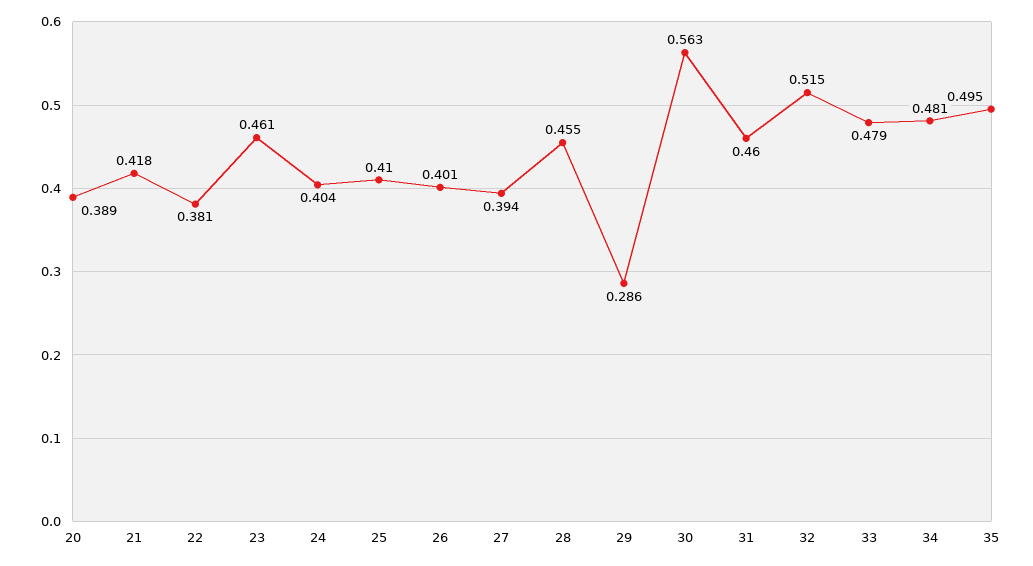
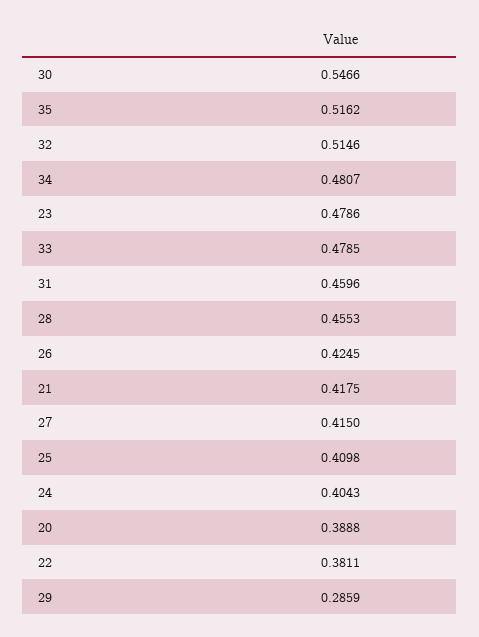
  {
    "20": 0.3888,
    "21": 0.4175,
    "22": 0.3811,
-   "23": 0.461,
+   "23": 0.4786,
    "24": 0.4043,
    "25": 0.4098,
-   "26": 0.401,
+   "26": 0.4245,
-   "27": 0.394,
+   "27": 0.415,
    "28": 0.4553,
    "29": 0.2859,
-   "30": 0.563,
+   "30": 0.5466,
    "31": 0.4596,
    "32": 0.5146,
    "33": 0.4785,
    "34": 0.4807,
-   "35": 0.495
+   "35": 0.5162
  }

